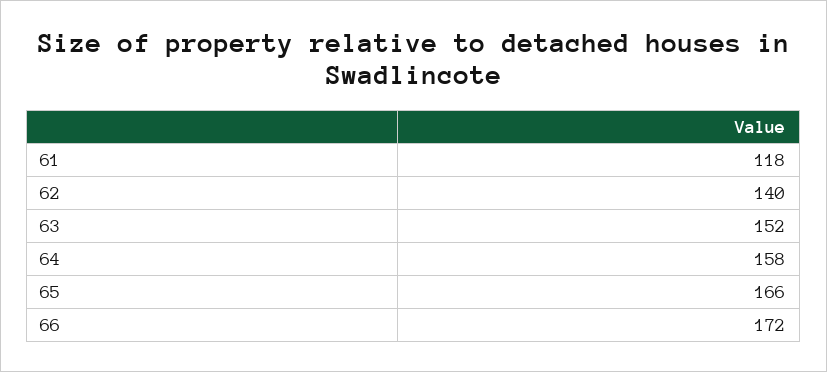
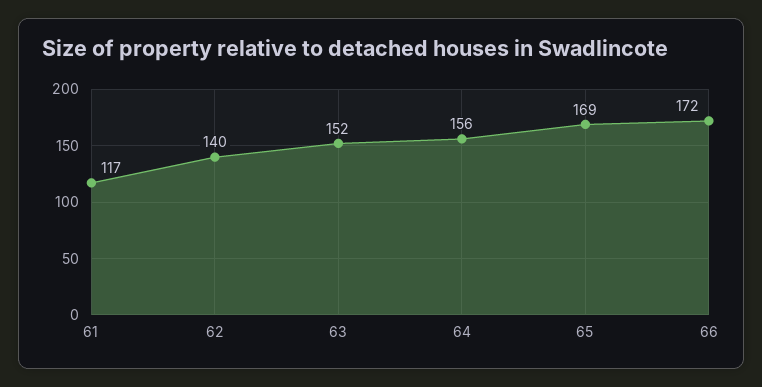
  {
-   "61": 118,
+   "61": 117,
    "62": 140,
    "63": 152,
-   "64": 158,
+   "64": 156,
-   "65": 166,
+   "65": 169,
    "66": 172
  }

